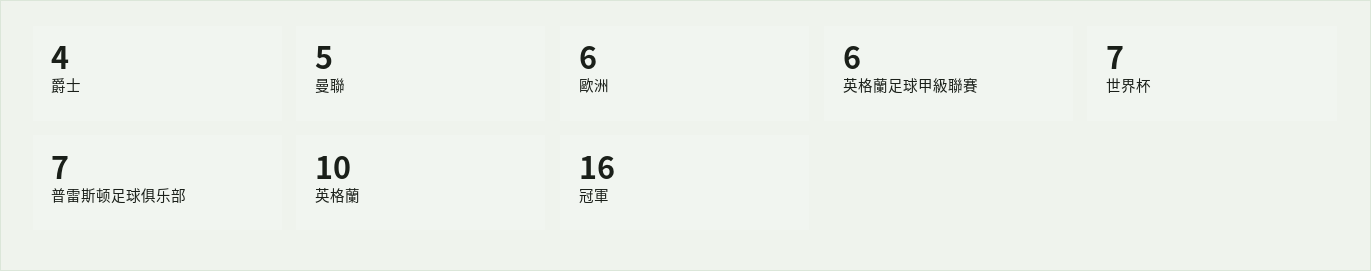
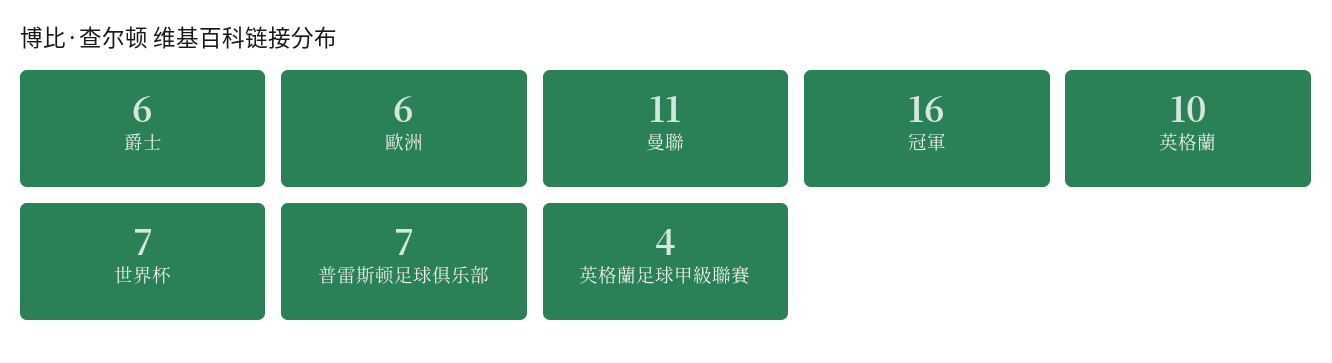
  {
-   "爵士": 4,
+   "爵士": 6,
-   "曼聯": 5,
+   "曼聯": 11,
    "歐洲": 6,
-   "英格蘭足球甲級聯賽": 6,
+   "英格蘭足球甲級聯賽": 4,
    "世界杯": 7,
    "普雷斯顿足球俱乐部": 7,
    "英格蘭": 10,
    "冠軍": 16
  }

